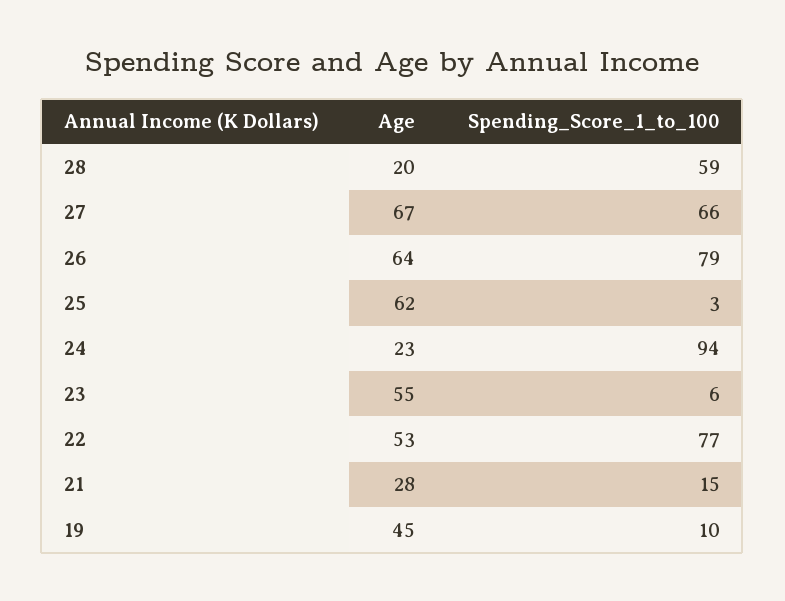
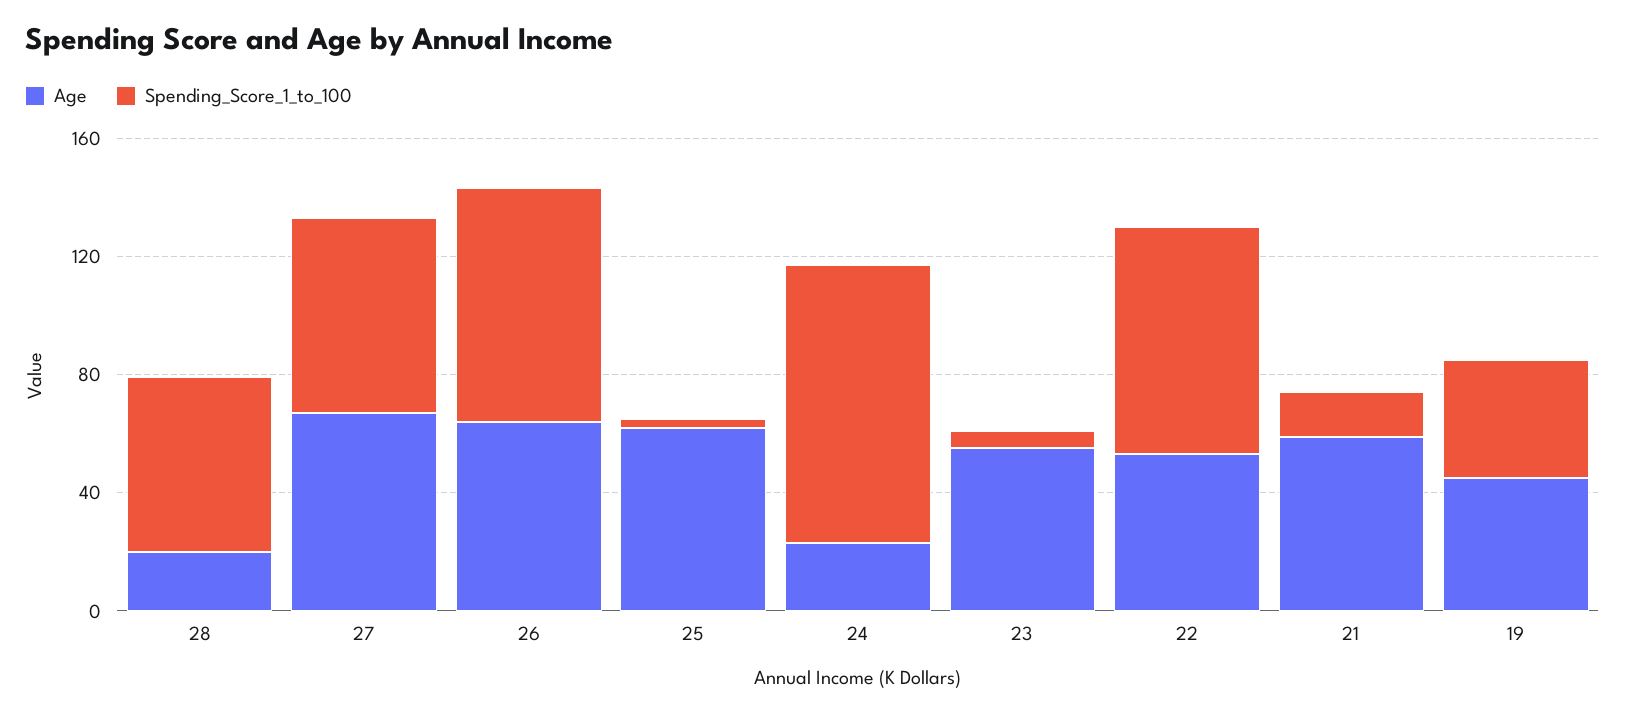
  {
    "Age": {
      "28": 20,
      "27": 67,
      "26": 64,
      "25": 62,
      "24": 23,
      "23": 55,
      "22": 53,
-     "21": 28,
+     "21": 60,
      "19": 45
    },
    "Spending_Score_1_to_100": {
      "28": 59,
      "27": 66,
      "26": 79,
      "25": 3,
      "24": 94,
      "23": 6,
      "22": 77,
      "21": 15,
-     "19": 10
+     "19": 40
    }
  }

